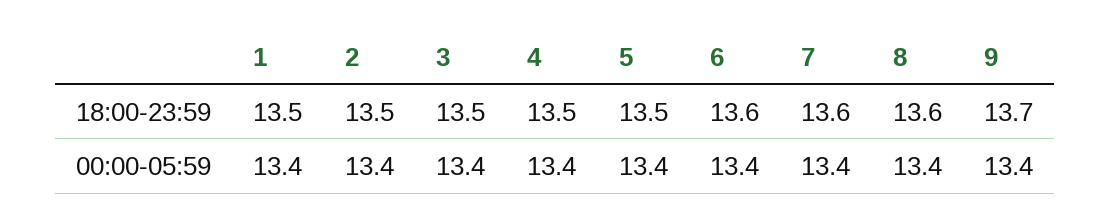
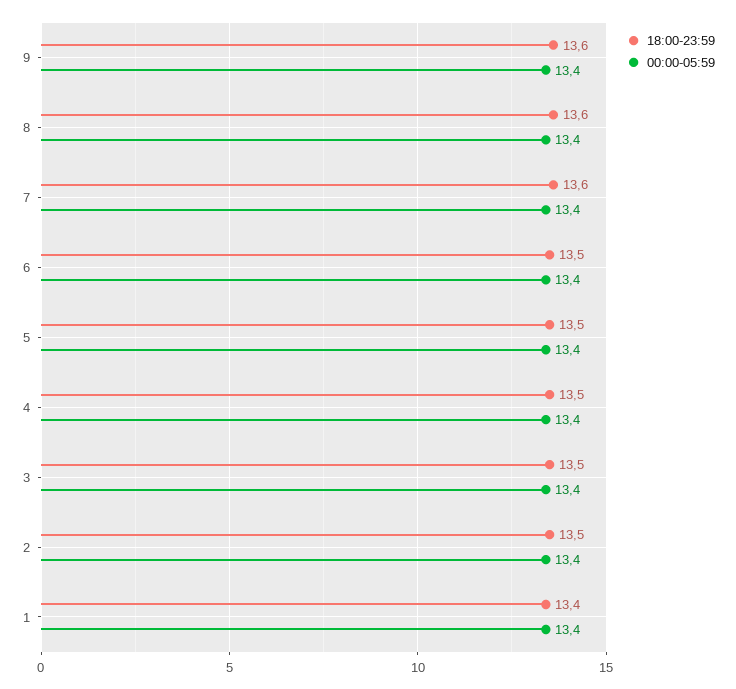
  {
    "18:00-23:59": {
-     "1": 13.5,
+     "1": 13.4,
      "2": 13.5,
      "3": 13.5,
      "4": 13.5,
      "5": 13.5,
-     "6": 13.6,
+     "6": 13.5,
      "7": 13.6,
      "8": 13.6,
-     "9": 13.7
+     "9": 13.6
    },
    "00:00-05:59": {
      "1": 13.4,
      "2": 13.4,
      "3": 13.4,
      "4": 13.4,
      "5": 13.4,
      "6": 13.4,
      "7": 13.4,
      "8": 13.4,
      "9": 13.4
    }
  }

